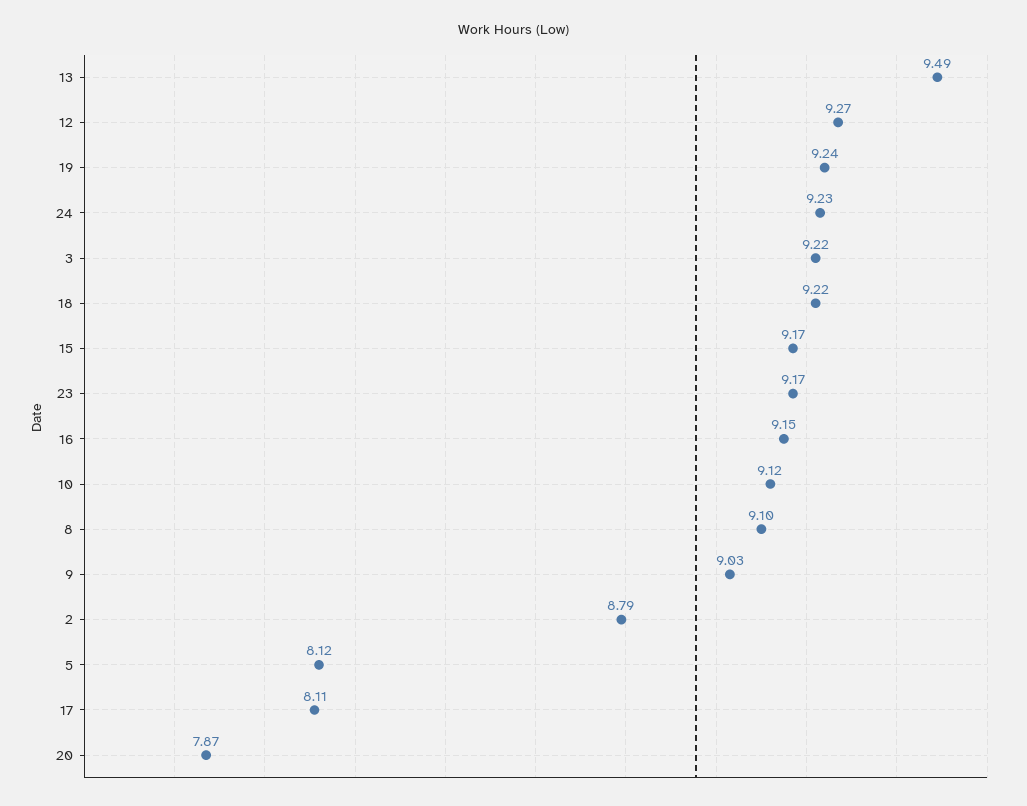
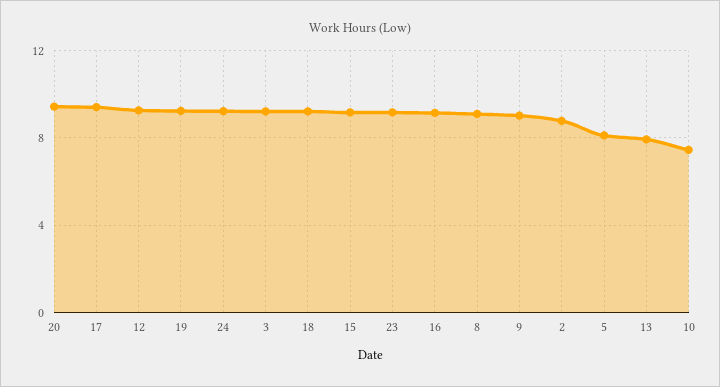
  {
-   "13": 9.49,
+   "13": 8,
    "12": 9.27,
    "19": 9.24,
    "24": 9.23,
    "3": 9.22,
    "18": 9.22,
    "15": 9.17,
    "23": 9.17,
    "16": 9.15,
-   "10": 9.12,
+   "10": 7.5,
    "8": 9.1,
    "9": 9.03,
    "2": 8.79,
    "5": 8.12,
-   "17": 8.11,
+   "17": 9.5,
-   "20": 7.87
+   "20": 9.5
  }

